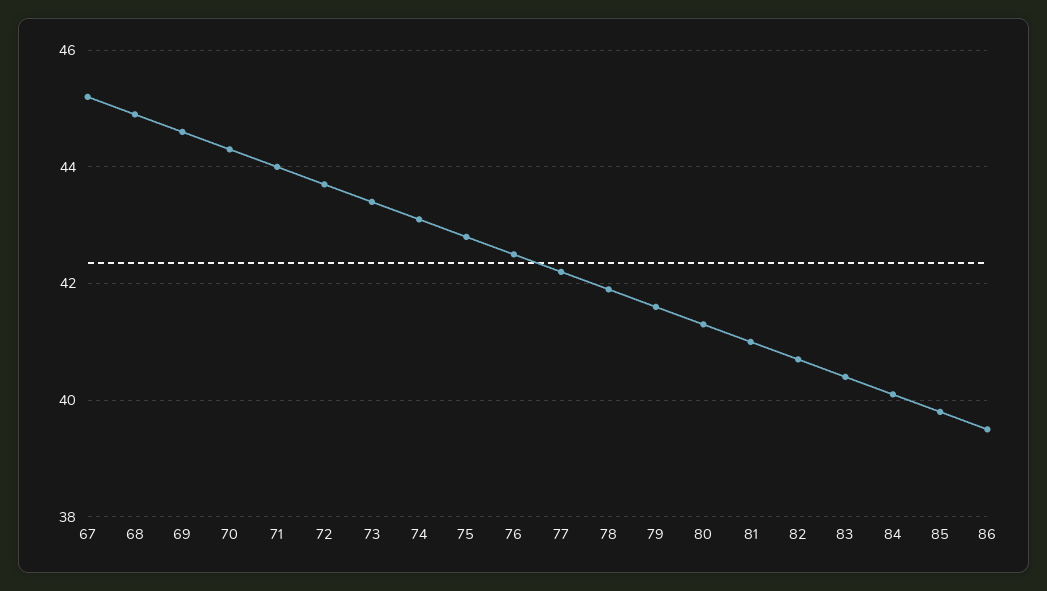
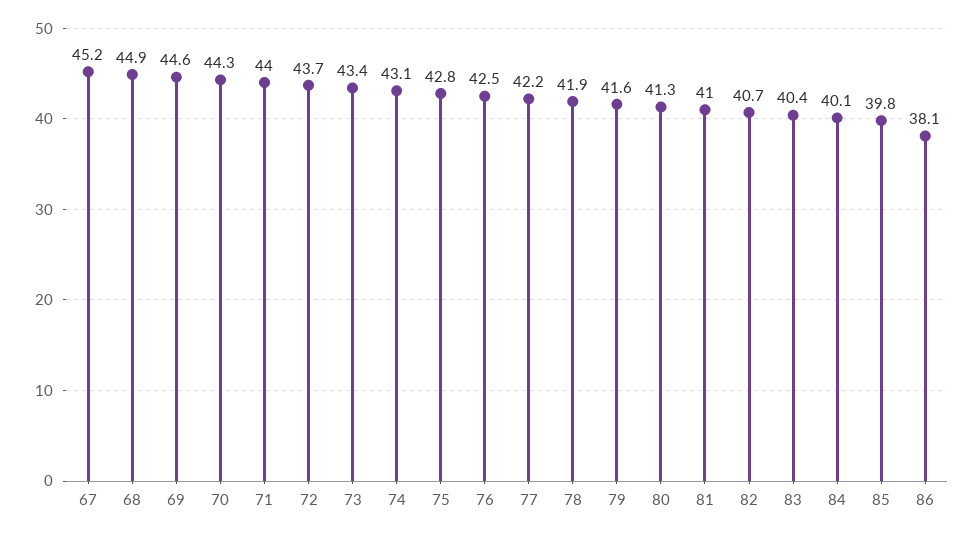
  {
    "67": 45.2,
    "68": 44.9,
    "69": 44.6,
    "70": 44.3,
    "71": 44,
    "72": 43.7,
    "73": 43.4,
    "74": 43.1,
    "75": 42.8,
    "76": 42.5,
    "77": 42.2,
    "78": 41.9,
    "79": 41.6,
    "80": 41.3,
    "81": 41,
    "82": 40.7,
    "83": 40.4,
    "84": 40.1,
    "85": 39.8,
-   "86": 39.5
+   "86": 38.1
  }

